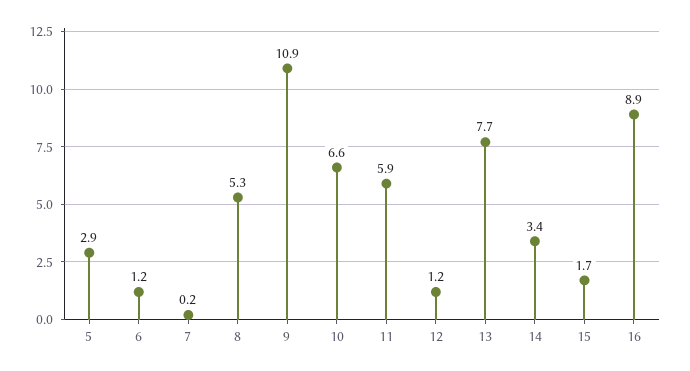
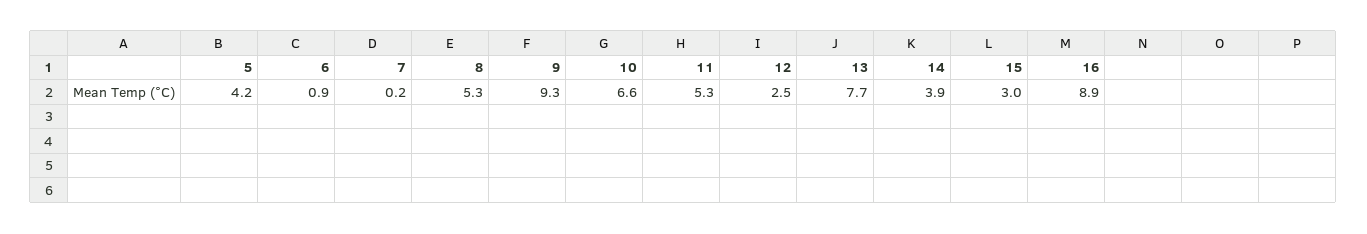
  {
-   "5": 2.9,
+   "5": 4.2,
-   "6": 1.2,
+   "6": 0.9,
    "7": 0.2,
    "8": 5.3,
-   "9": 10.9,
+   "9": 9.3,
    "10": 6.6,
-   "11": 5.9,
+   "11": 5.3,
-   "12": 1.2,
+   "12": 2.5,
    "13": 7.7,
-   "14": 3.4,
+   "14": 3.9,
-   "15": 1.7,
+   "15": 3,
    "16": 8.9
  }

